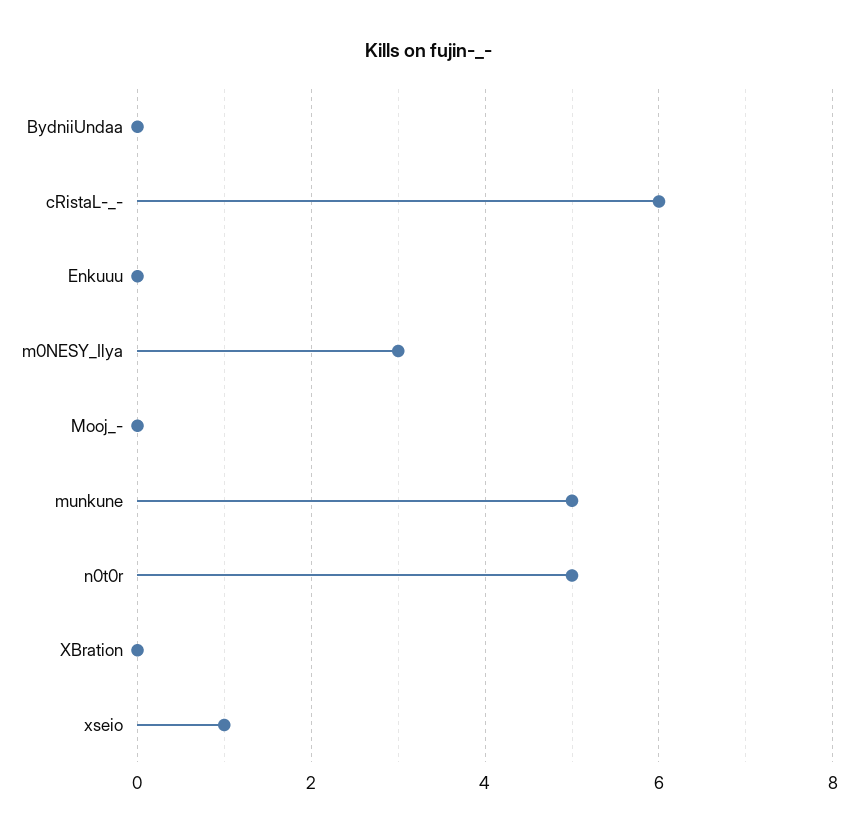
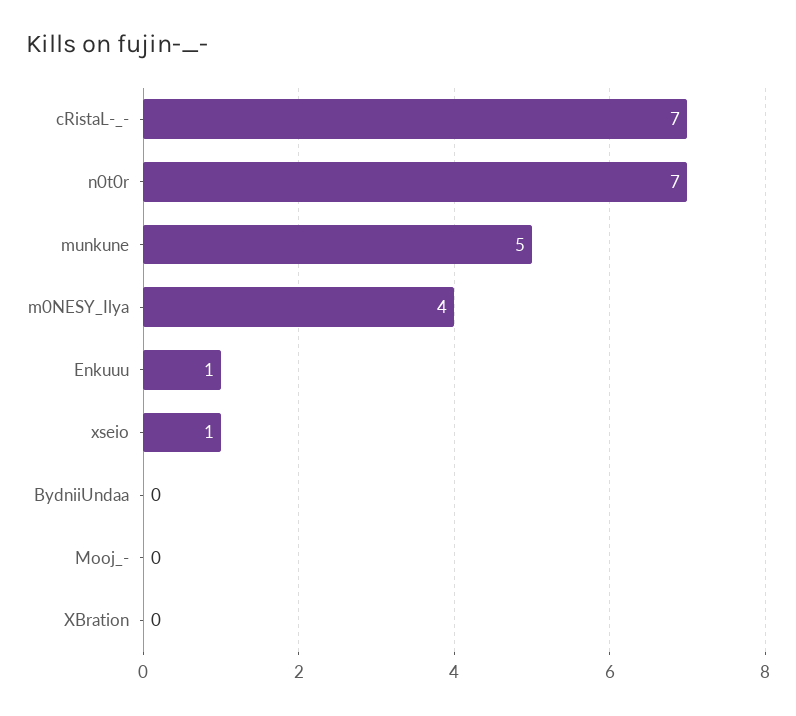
  {
    "BydniiUndaa": 0,
-   "cRistaL-_-": 6,
+   "cRistaL-_-": 7,
-   "Enkuuu": 0,
+   "Enkuuu": 1,
-   "m0NESY_Ilya": 3,
+   "m0NESY_Ilya": 4,
    "Mooj_-": 0,
    "munkune": 5,
-   "n0t0r": 5,
+   "n0t0r": 7,
    "XBration": 0,
    "xseio": 1
  }

